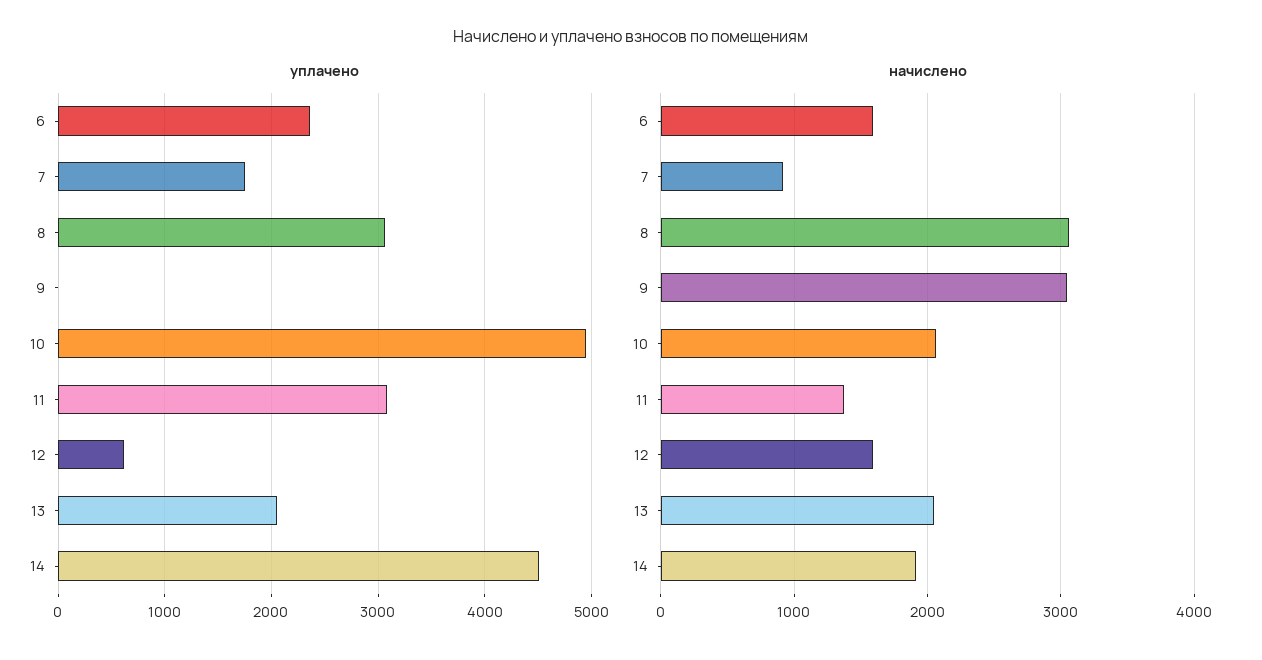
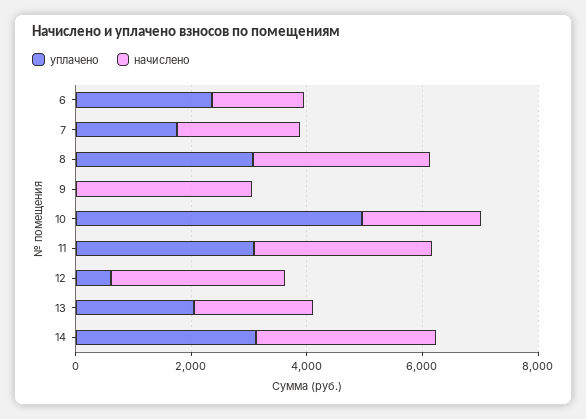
  {
    "уплачено": {
      "6": 2400,
      "7": 1800,
      "8": 3100,
      "9": 0,
      "10": 4900,
      "11": 3100,
      "12": 600,
      "13": 2000,
-     "14": 4500
+     "14": 3000
    },
    "начислено": {
      "6": 1600,
-     "7": 900,
+     "7": 2000,
      "8": 3100,
      "9": 3000,
      "10": 2100,
-     "11": 1400,
+     "11": 3000,
-     "12": 1600,
+     "12": 3000,
      "13": 2000,
-     "14": 1900
+     "14": 3000
    }
  }

